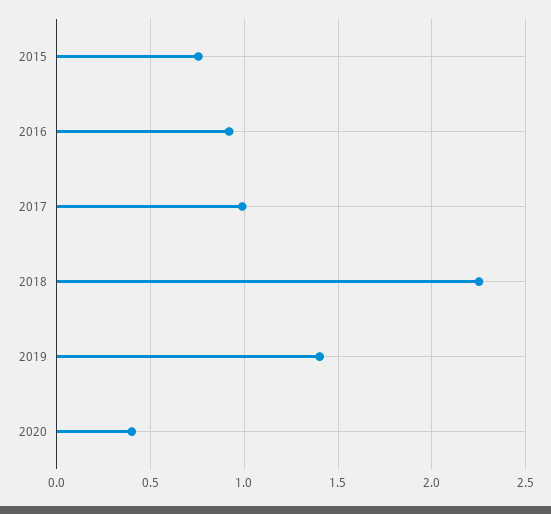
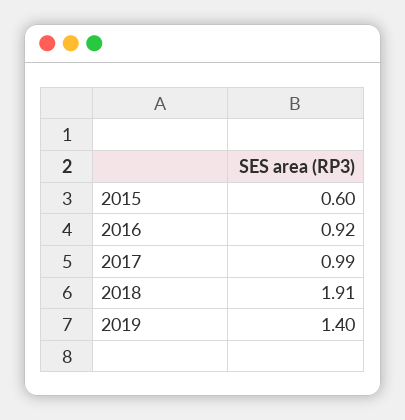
  {
-   "2015": 0.75,
+   "2015": 0.6,
    "2016": 0.92,
    "2017": 0.99,
-   "2018": 2.25,
+   "2018": 1.91,
-   "2019": 1.4,
+   "2019": 1.4
-   "2020": 0.4
  }

